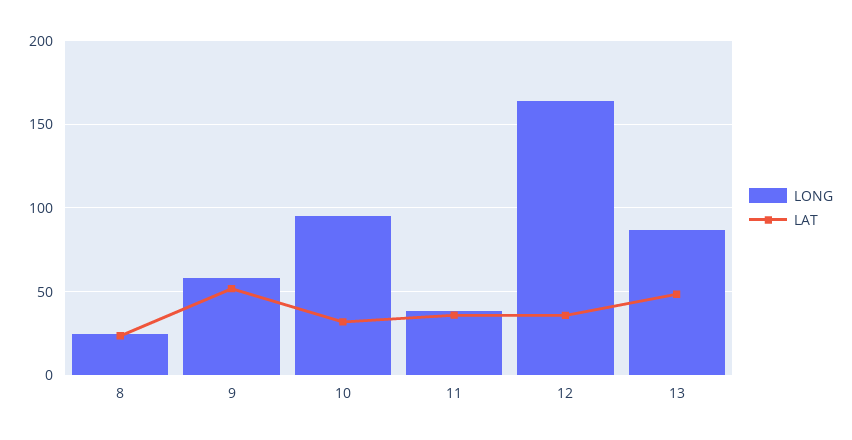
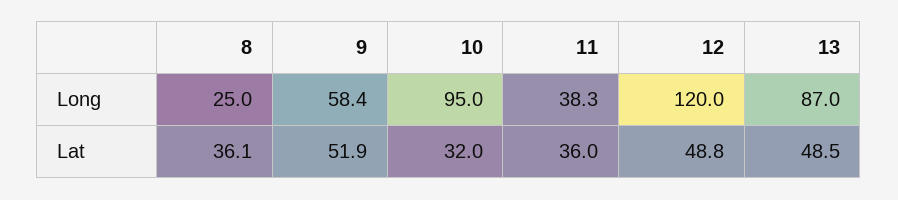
  {
    "LONG": {
      "8": 25,
      "9": 58.4,
      "10": 95,
      "11": 38.3,
-     "12": 165,
+     "12": 120,
      "13": 87
    },
    "LAT": {
-     "8": 25,
+     "8": 36.1,
      "9": 51.9,
      "10": 32,
      "11": 36,
-     "12": 35,
+     "12": 48.8,
      "13": 48.5
    }
  }

